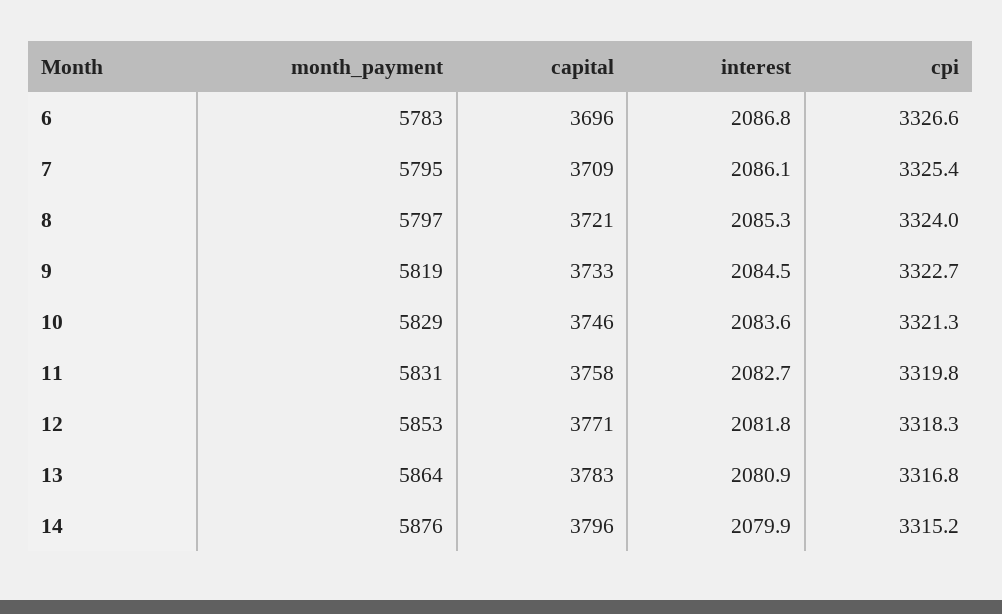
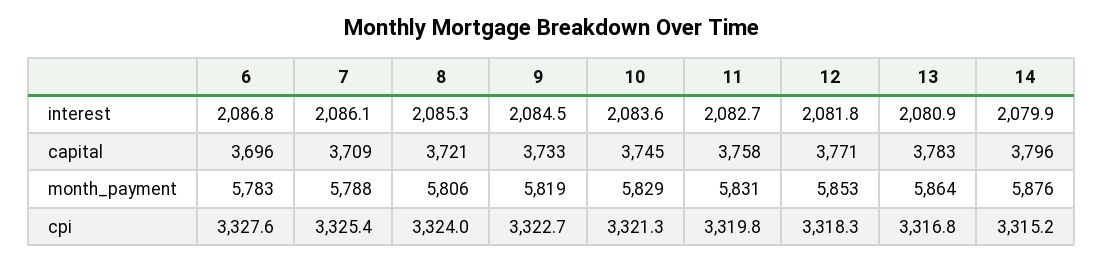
  {
    "month_payment": {
      "6": 5783,
-     "7": 5795,
+     "7": 5788,
-     "8": 5797,
+     "8": 5806,
      "9": 5819,
      "10": 5829,
      "11": 5831,
      "12": 5853,
      "13": 5864,
      "14": 5876
    },
    "capital": {
      "6": 3696,
      "7": 3709,
      "8": 3721,
      "9": 3733,
-     "10": 3746,
+     "10": 3745,
      "11": 3758,
      "12": 3771,
      "13": 3783,
      "14": 3796
    },
    "interest": {
      "6": 2086.8,
      "7": 2086.1,
      "8": 2085.3,
      "9": 2084.5,
      "10": 2083.6,
      "11": 2082.7,
      "12": 2081.8,
      "13": 2080.9,
      "14": 2079.9
    },
    "cpi": {
-     "6": 3326.6,
+     "6": 3327.6,
      "7": 3325.4,
      "8": 3324,
      "9": 3322.7,
      "10": 3321.3,
      "11": 3319.8,
      "12": 3318.3,
      "13": 3316.8,
      "14": 3315.2
    }
  }

